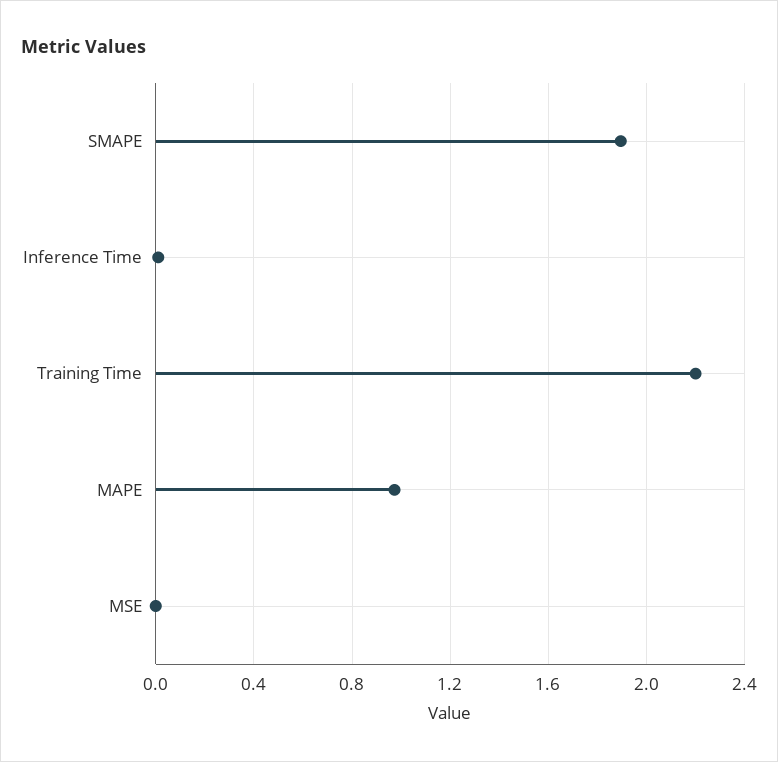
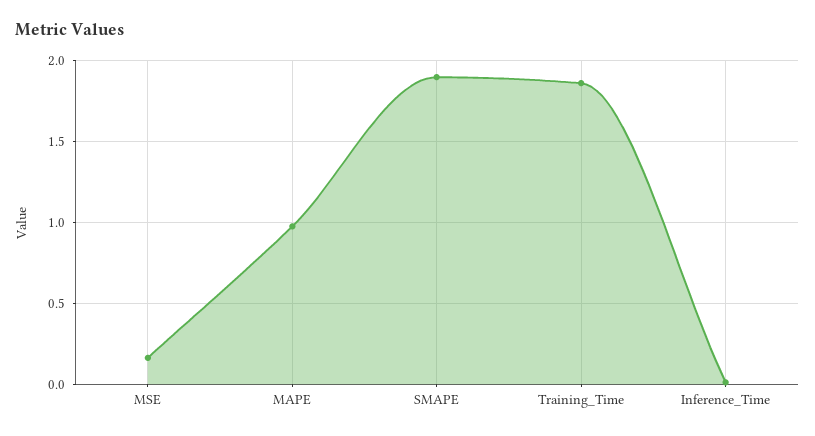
  {
    "SMAPE": 1.9,
    "Inference Time": 0,
-   "Training Time": 2.2,
+   "Training Time": 1.85,
    "MAPE": 0.95,
-   "MSE": 0
+   "MSE": 0.15
  }

